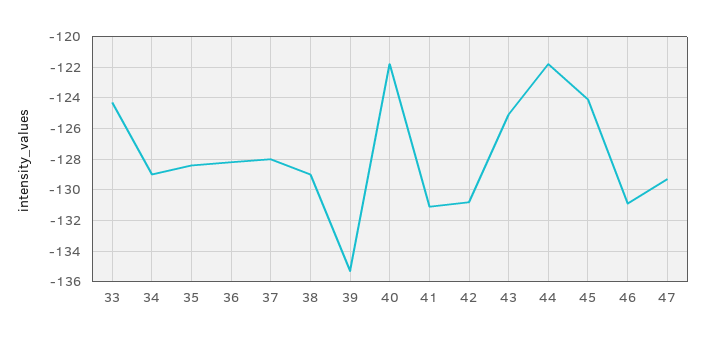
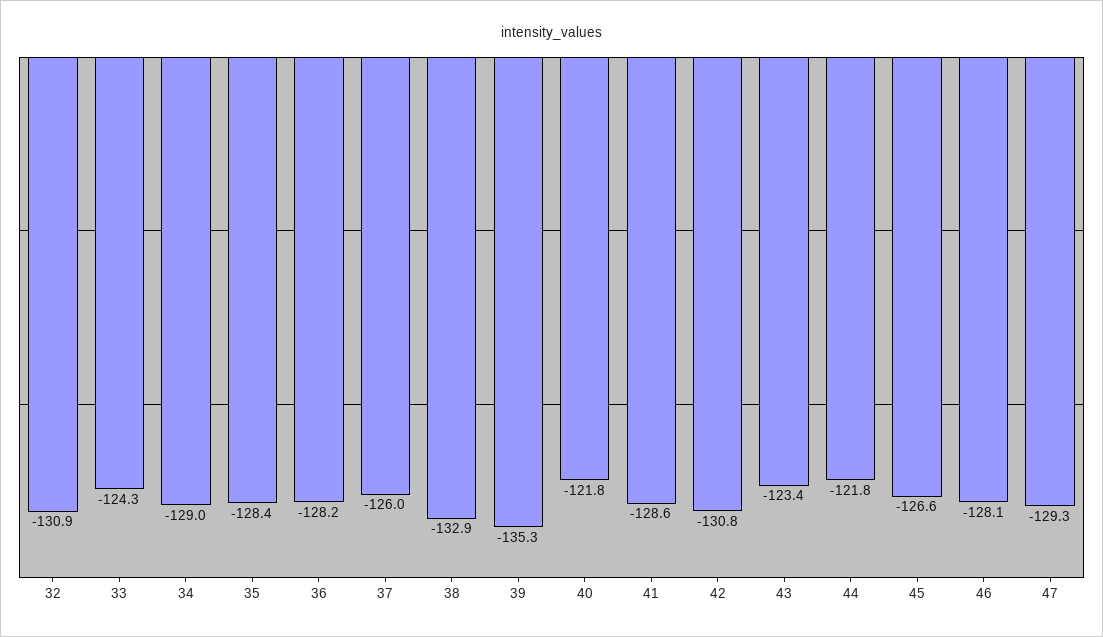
  {
    "33": -124.3,
    "34": -129,
    "35": -128.4,
    "36": -128.2,
-   "37": -128,
+   "37": -126,
-   "38": -129,
+   "38": -132.9,
    "39": -135.3,
    "40": -121.8,
-   "41": -131,
+   "41": -128.6,
    "42": -130.8,
-   "43": -125,
+   "43": -123.4,
    "44": -121.8,
-   "45": -124,
+   "45": -126.6,
-   "46": -131,
+   "46": -128.1,
-   "47": -129.3
+   "47": -129.3,
+   "32": -130.9
  }

